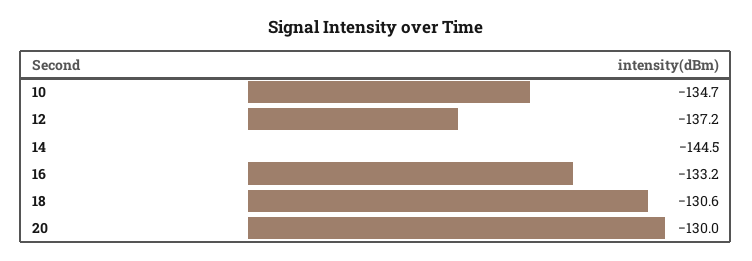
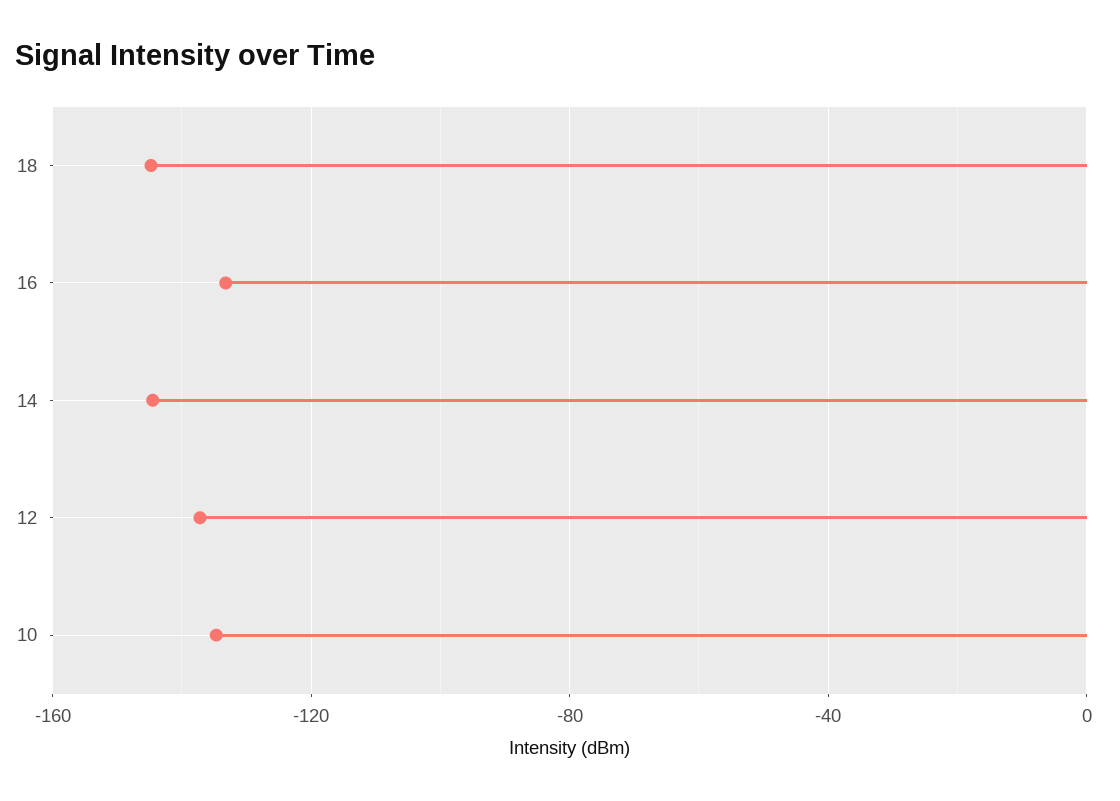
  {
    "10": -134.7,
    "12": -137.2,
    "14": -144.5,
    "16": -133.2,
-   "18": -130.6,
+   "18": -145
-   "20": -130
  }

